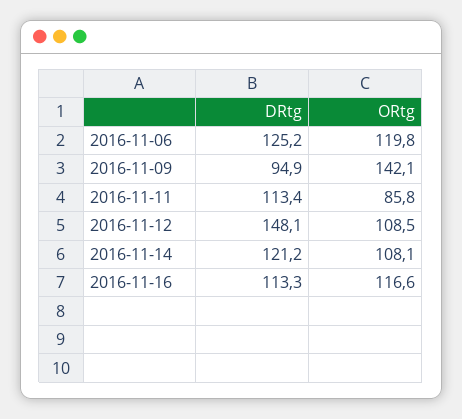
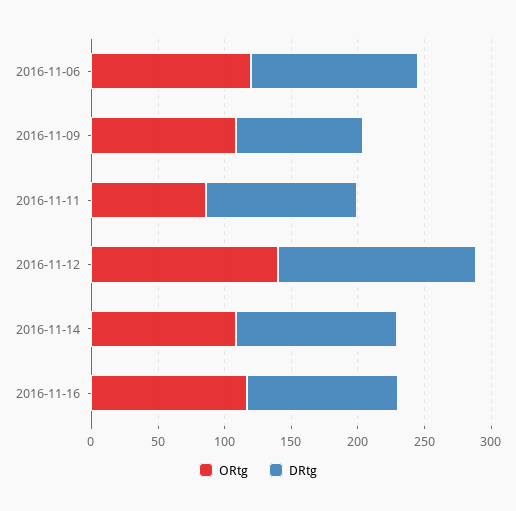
  {
    "DRtg": {
      "2016-11-06": 125.2,
      "2016-11-09": 94.9,
      "2016-11-11": 113.4,
      "2016-11-12": 148.1,
      "2016-11-14": 121.2,
      "2016-11-16": 113.3
    },
    "ORtg": {
      "2016-11-06": 119.8,
-     "2016-11-09": 142.1,
+     "2016-11-09": 110,
      "2016-11-11": 85.8,
-     "2016-11-12": 108.5,
+     "2016-11-12": 140,
      "2016-11-14": 108.1,
      "2016-11-16": 116.6
    }
  }

